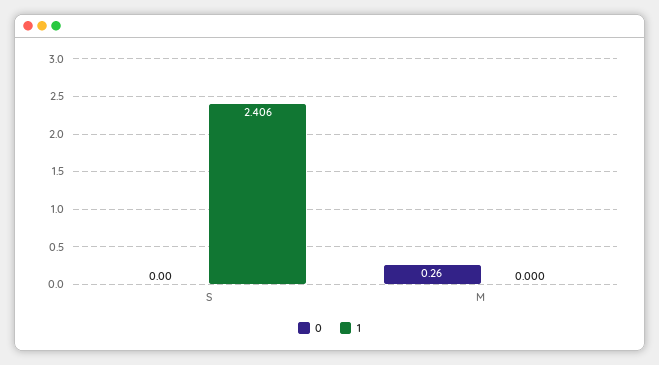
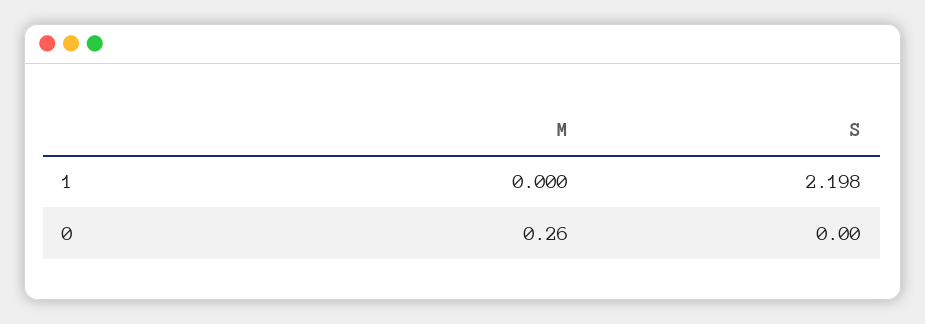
  {
    "0": {
      "S": 0,
      "M": 0.26
    },
    "1": {
-     "S": 2.406,
+     "S": 2.198,
      "M": 0
    }
  }

